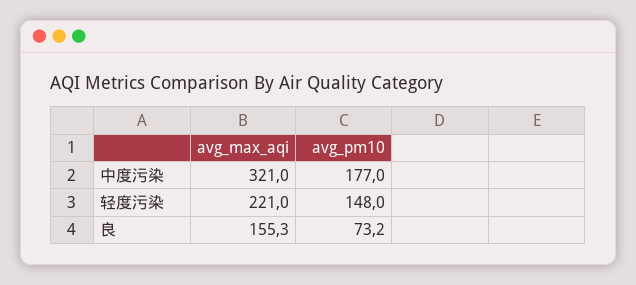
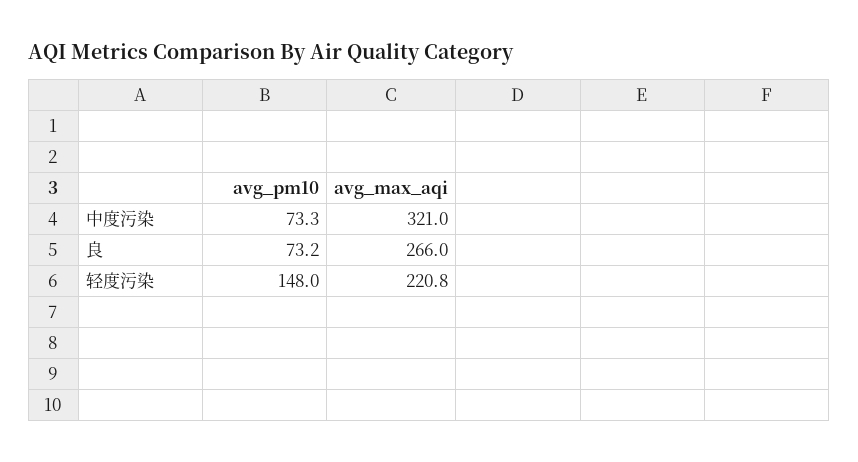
  {
    "avg_max_aqi": {
      "中度污染": 321,
-     "轻度污染": 221,
+     "轻度污染": 220.8,
-     "良": 155.3
+     "良": 266
    },
    "avg_pm10": {
-     "中度污染": 177,
+     "中度污染": 73.3,
      "轻度污染": 148,
      "良": 73.2
    }
  }

